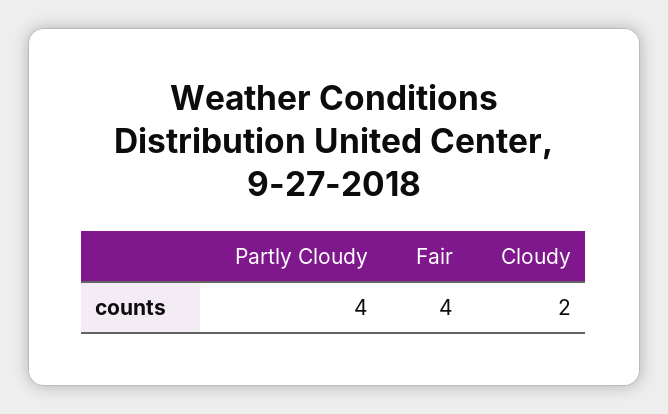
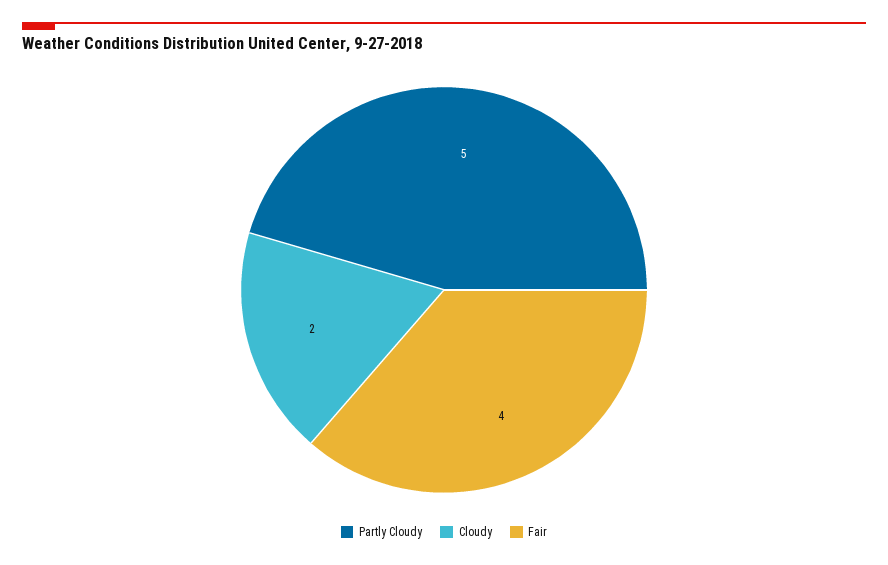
  {
-   "Partly Cloudy": 4,
+   "Partly Cloudy": 5,
    "Fair": 4,
    "Cloudy": 2
  }

